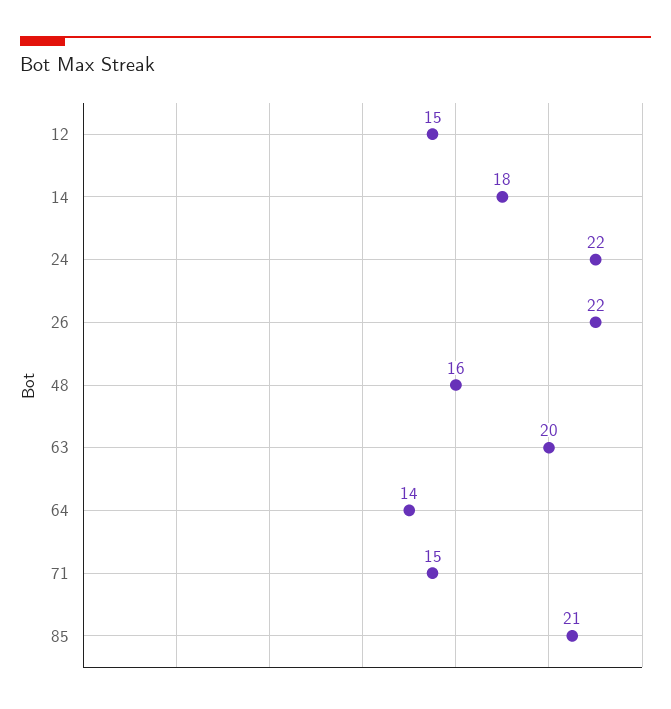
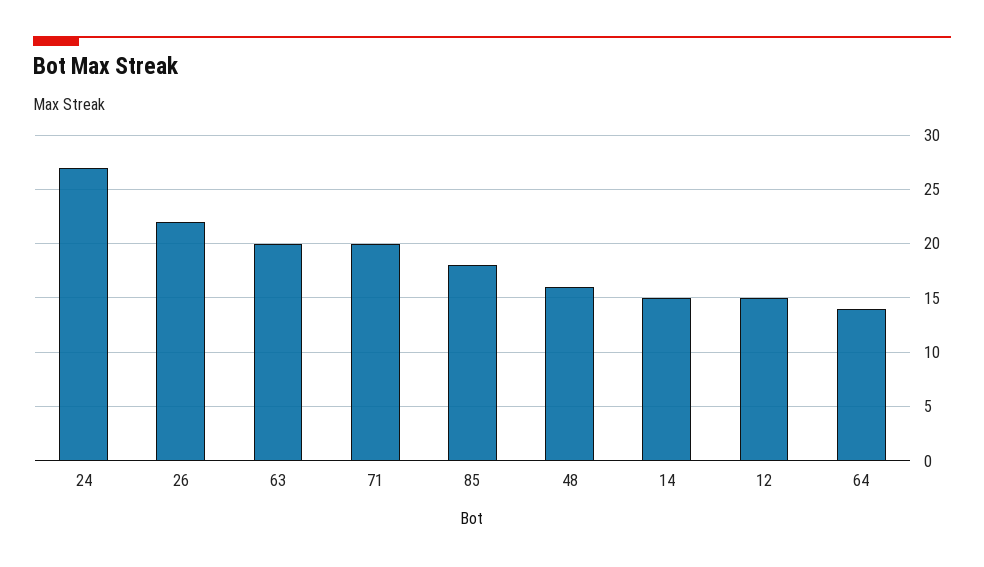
  {
    "12": 15,
-   "14": 18,
+   "14": 15,
-   "24": 22,
+   "24": 27,
    "26": 22,
    "48": 16,
    "63": 20,
    "64": 14,
-   "71": 15,
+   "71": 20,
-   "85": 21
+   "85": 18
  }

